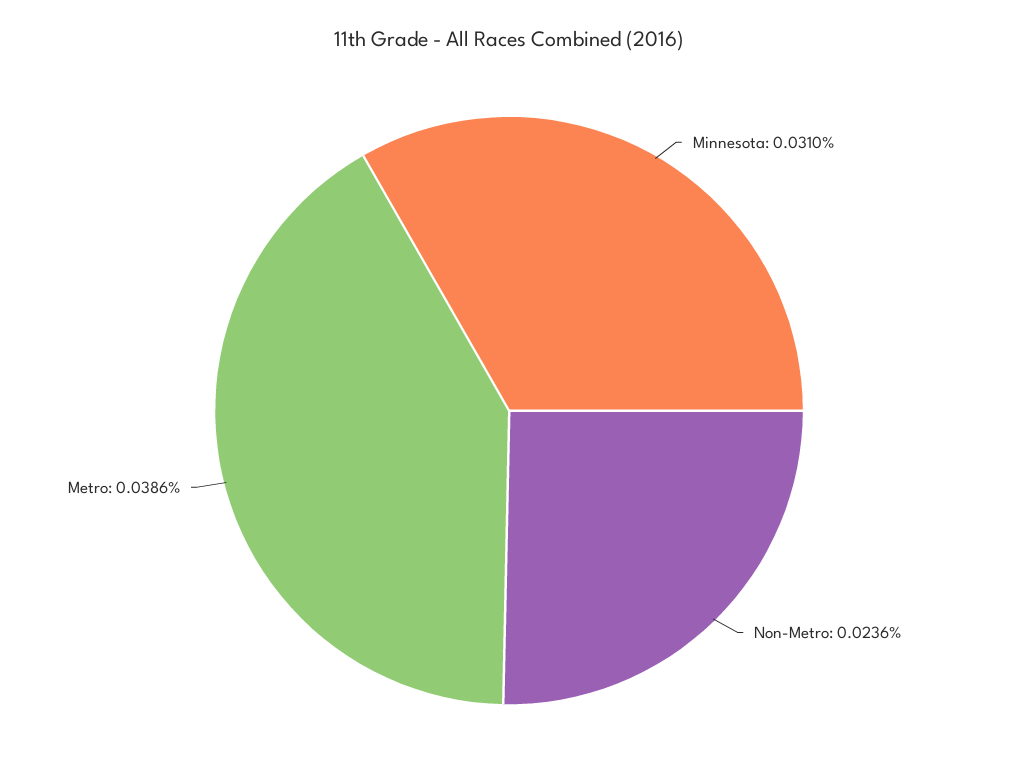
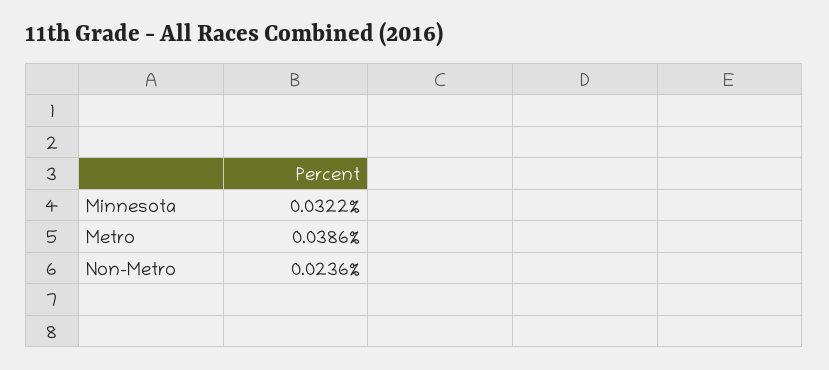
  {
-   "Minnesota": 0.031,
+   "Minnesota": 0.0322,
    "Non-Metro": 0.0236,
    "Metro": 0.0386
  }

